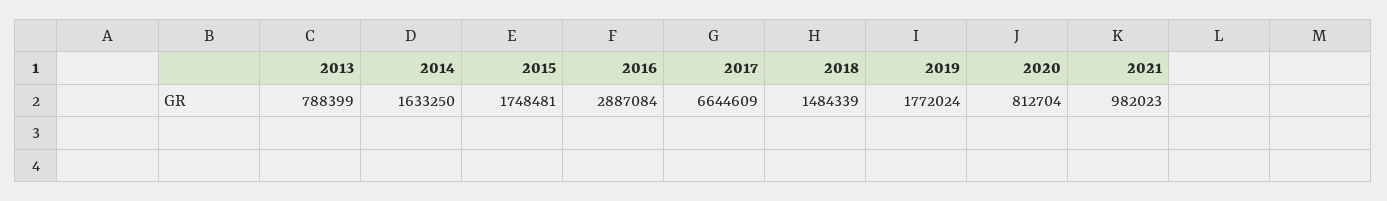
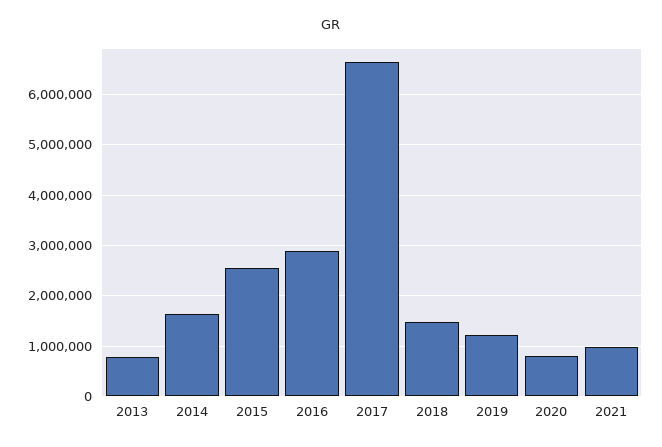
  {
    "2013": 788399,
    "2014": 1633250,
-   "2015": 1748481,
+   "2015": 2600000,
    "2016": 2887084,
    "2017": 6644609,
    "2018": 1484339,
-   "2019": 1772024,
+   "2019": 1200000,
    "2020": 812704,
    "2021": 982023
  }

